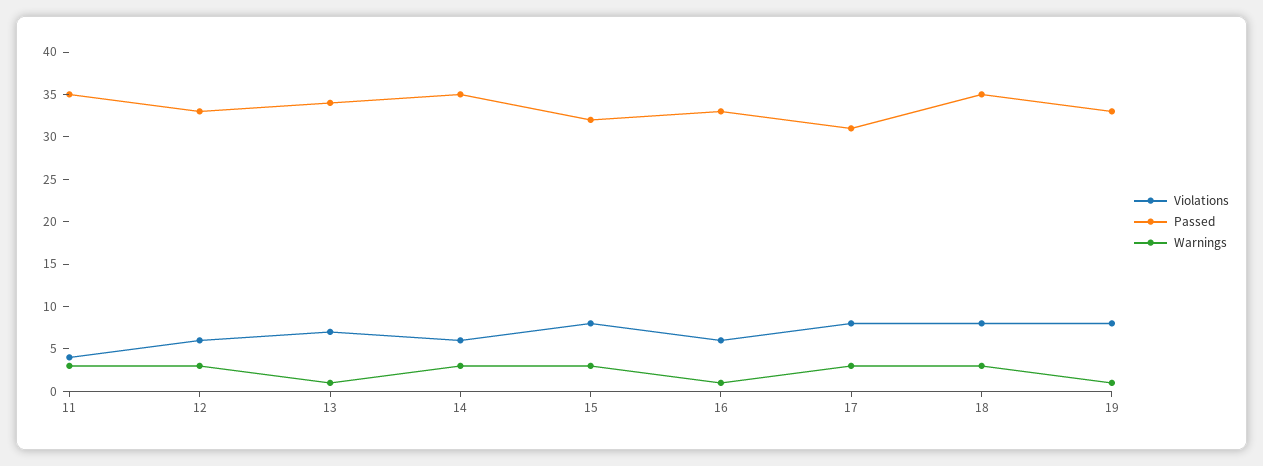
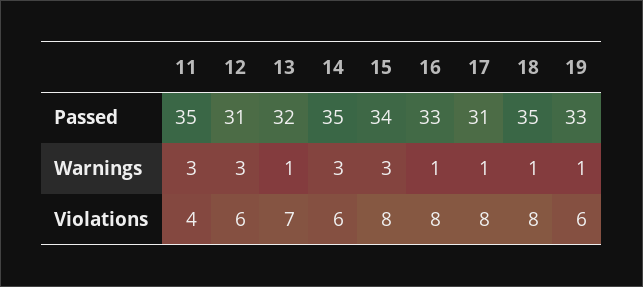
  {
    "Violations": {
      "11": 4,
      "12": 6,
      "13": 7,
      "14": 6,
      "15": 8,
-     "16": 6,
+     "16": 8,
      "17": 8,
      "18": 8,
-     "19": 8
+     "19": 6
    },
    "Passed": {
      "11": 35,
-     "12": 33,
+     "12": 31,
-     "13": 34,
+     "13": 32,
      "14": 35,
-     "15": 32,
+     "15": 34,
      "16": 33,
      "17": 31,
      "18": 35,
      "19": 33
    },
    "Warnings": {
      "11": 3,
      "12": 3,
      "13": 1,
      "14": 3,
      "15": 3,
      "16": 1,
-     "17": 3,
+     "17": 1,
-     "18": 3,
+     "18": 1,
      "19": 1
    }
  }

